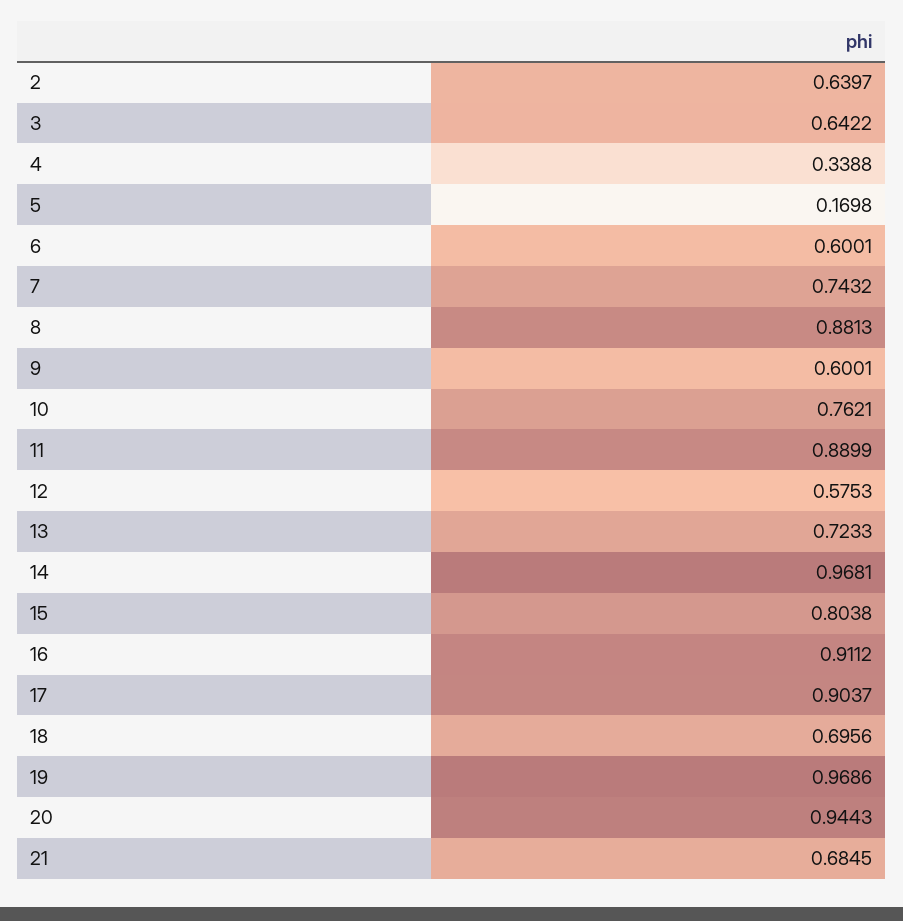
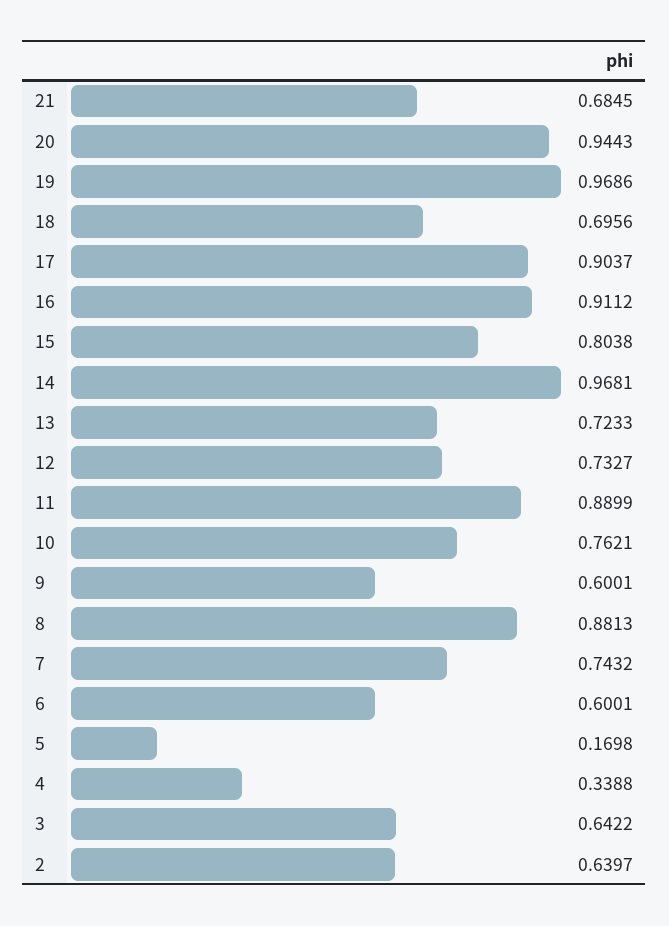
  {
    "2": 0.6397,
    "3": 0.6422,
    "4": 0.3388,
    "5": 0.1698,
    "6": 0.6001,
    "7": 0.7432,
    "8": 0.8813,
    "9": 0.6001,
    "10": 0.7621,
    "11": 0.8899,
-   "12": 0.5753,
+   "12": 0.7327,
    "13": 0.7233,
    "14": 0.9681,
    "15": 0.8038,
    "16": 0.9112,
    "17": 0.9037,
    "18": 0.6956,
    "19": 0.9686,
    "20": 0.9443,
    "21": 0.6845
  }

